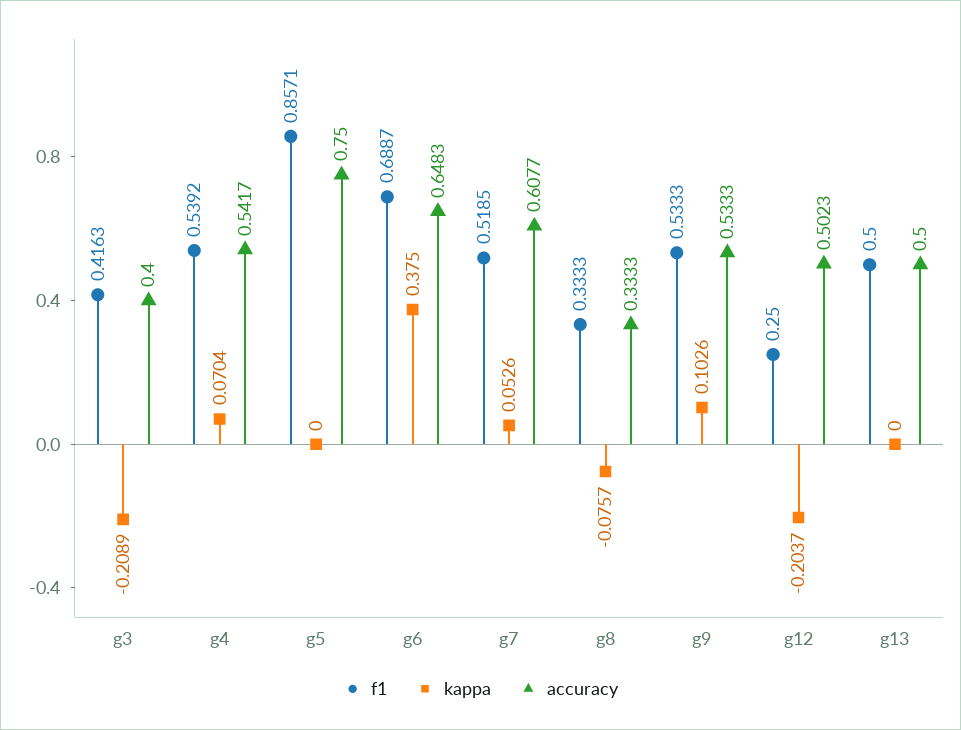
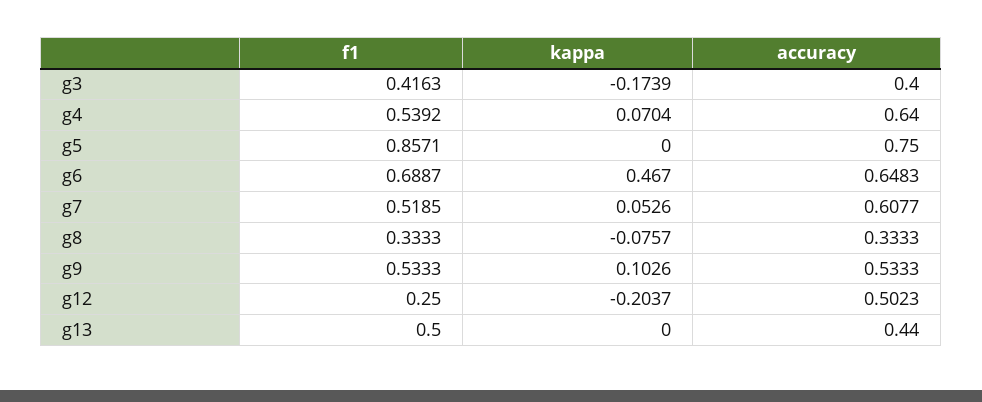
  {
    "f1": {
      "g3": 0.4163,
      "g4": 0.5392,
      "g5": 0.8571,
      "g6": 0.6887,
      "g7": 0.5185,
      "g8": 0.3333,
      "g9": 0.5333,
      "g12": 0.25,
      "g13": 0.5
    },
    "kappa": {
-     "g3": -0.2089,
+     "g3": -0.1739,
      "g4": 0.0704,
      "g5": 0,
-     "g6": 0.375,
+     "g6": 0.467,
      "g7": 0.0526,
      "g8": -0.0757,
      "g9": 0.1026,
      "g12": -0.2037,
      "g13": 0
    },
    "accuracy": {
      "g3": 0.4,
-     "g4": 0.5417,
+     "g4": 0.64,
      "g5": 0.75,
      "g6": 0.6483,
      "g7": 0.6077,
      "g8": 0.3333,
      "g9": 0.5333,
      "g12": 0.5023,
-     "g13": 0.5
+     "g13": 0.44
    }
  }

